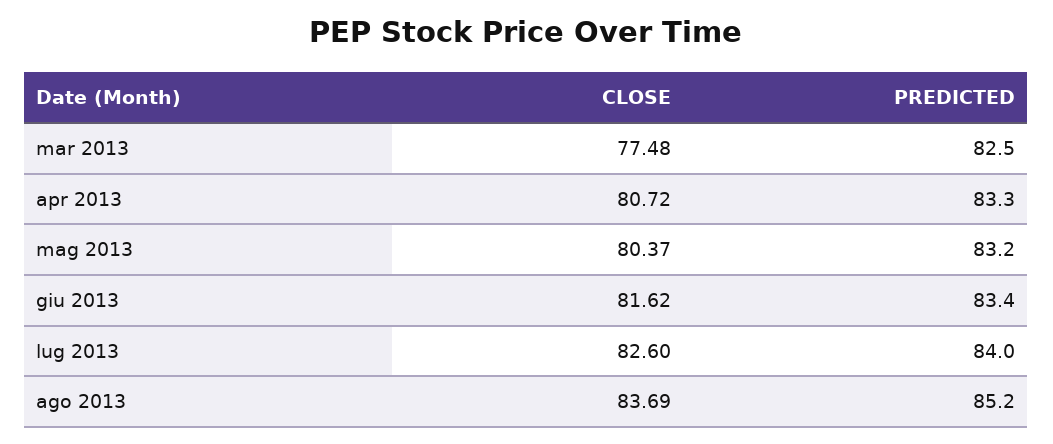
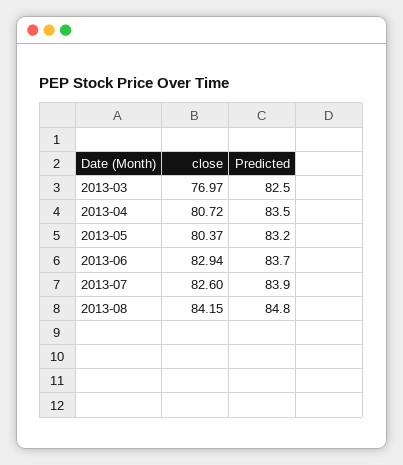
  {
    "CLOSE": {
-     "mar 2013": 77.48,
+     "mar 2013": 76.97,
      "apr 2013": 80.72,
      "mag 2013": 80.37,
-     "giu 2013": 81.62,
+     "giu 2013": 82.94,
      "lug 2013": 82.6,
-     "ago 2013": 83.69
+     "ago 2013": 84.15
    },
    "PREDICTED": {
      "mar 2013": 82.5,
-     "apr 2013": 83.3,
+     "apr 2013": 83.5,
      "mag 2013": 83.2,
-     "giu 2013": 83.4,
+     "giu 2013": 83.7,
-     "lug 2013": 84,
+     "lug 2013": 83.9,
-     "ago 2013": 85.2
+     "ago 2013": 84.8
    }
  }

